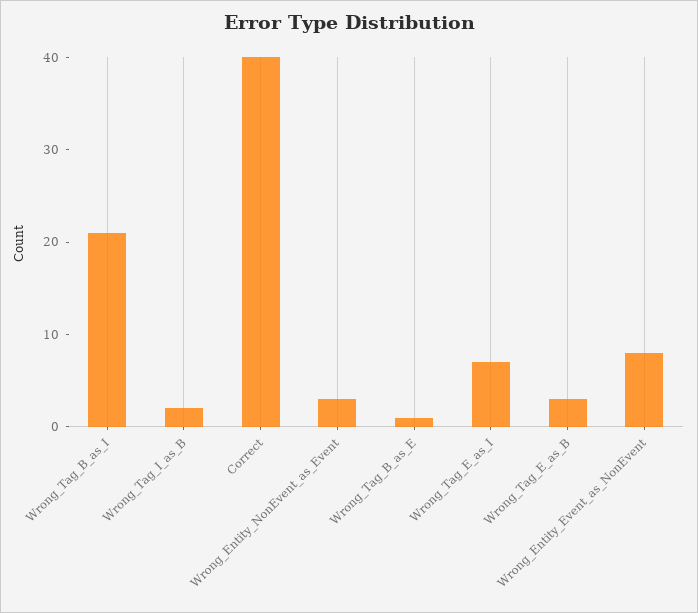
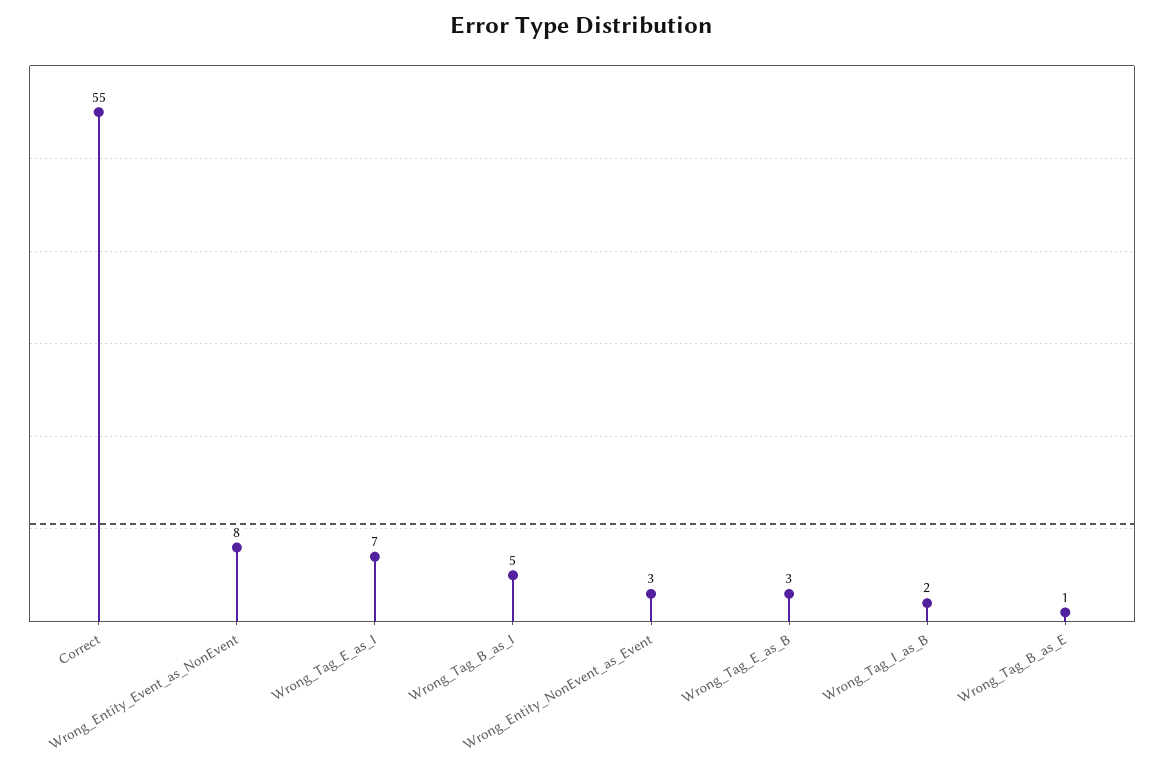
  {
-   "Wrong_Tag_B_as_I": 21,
+   "Wrong_Tag_B_as_I": 5,
    "Wrong_Tag_I_as_B": 2,
-   "Correct": 40,
+   "Correct": 55,
    "Wrong_Entity_NonEvent_as_Event": 3,
    "Wrong_Tag_B_as_E": 1,
    "Wrong_Tag_E_as_I": 7,
    "Wrong_Tag_E_as_B": 3,
    "Wrong_Entity_Event_as_NonEvent": 8
  }

